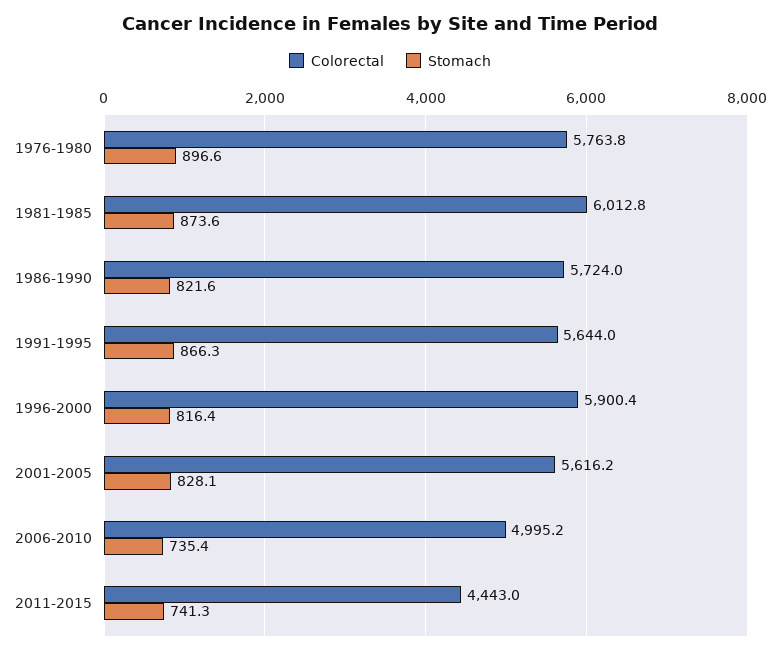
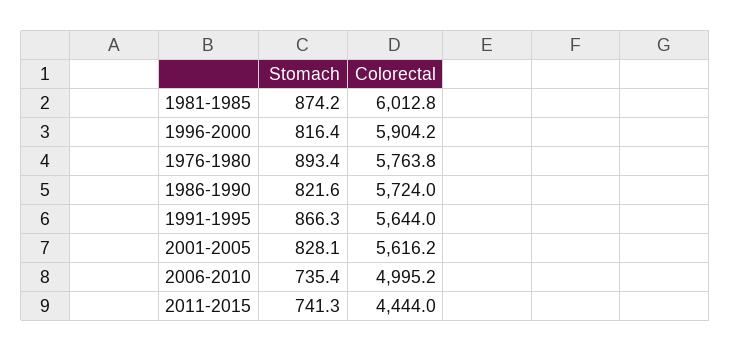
  {
    "Colorectal": {
      "1976-1980": 5763.8,
      "1981-1985": 6012.8,
      "1986-1990": 5724,
      "1991-1995": 5644,
-     "1996-2000": 5900.4,
+     "1996-2000": 5904.2,
      "2001-2005": 5616.2,
      "2006-2010": 4995.2,
-     "2011-2015": 4443
+     "2011-2015": 4444
    },
    "Stomach": {
-     "1976-1980": 896.6,
+     "1976-1980": 893.4,
-     "1981-1985": 873.6,
+     "1981-1985": 874.2,
      "1986-1990": 821.6,
      "1991-1995": 866.3,
      "1996-2000": 816.4,
      "2001-2005": 828.1,
      "2006-2010": 735.4,
      "2011-2015": 741.3
    }
  }

